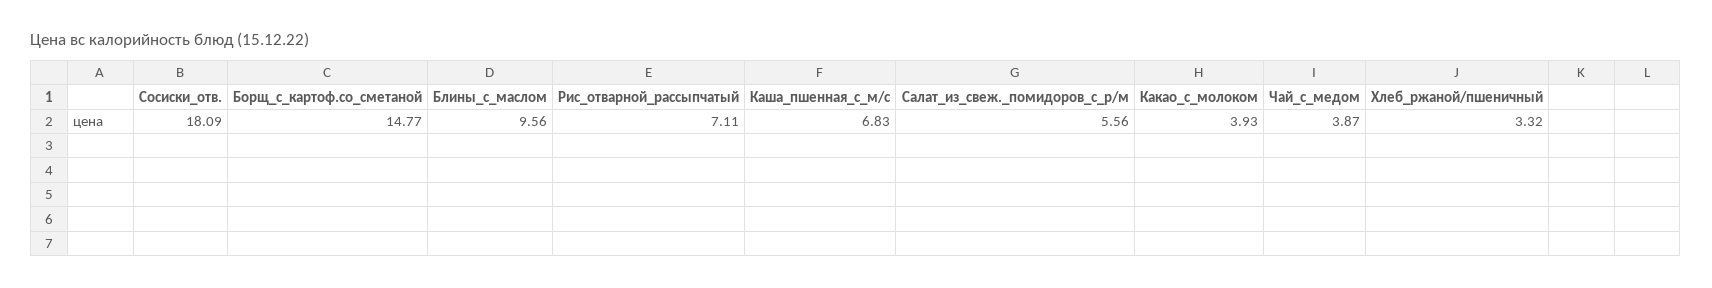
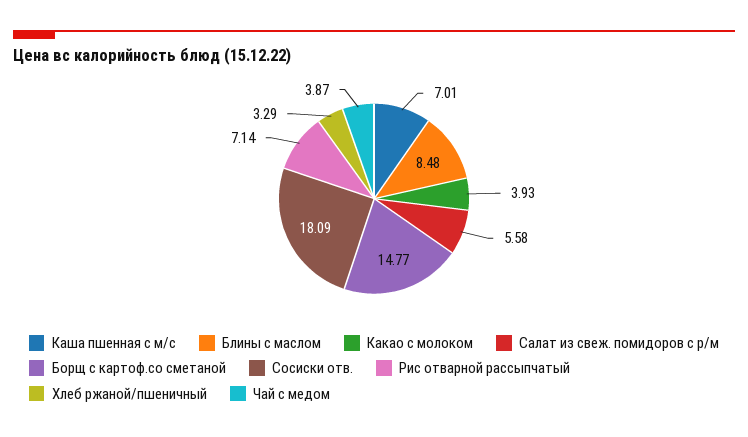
  {
    "Сосиски_отв.": 18.09,
    "Борщ_с_картоф.со_сметаной": 14.77,
-   "Блины_с_маслом": 9.56,
+   "Блины_с_маслом": 8.48,
-   "Рис_отварной_рассыпчатый": 7.11,
+   "Рис_отварной_рассыпчатый": 7.14,
-   "Каша_пшенная_с_м/с": 6.83,
+   "Каша_пшенная_с_м/с": 7.01,
-   "Салат_из_свеж._помидоров_с_р/м": 5.56,
+   "Салат_из_свеж._помидоров_с_р/м": 5.58,
    "Какао_с_молоком": 3.93,
    "Чай_с_медом": 3.87,
-   "Хлеб_ржаной/пшеничный": 3.32
+   "Хлеб_ржаной/пшеничный": 3.29
  }

